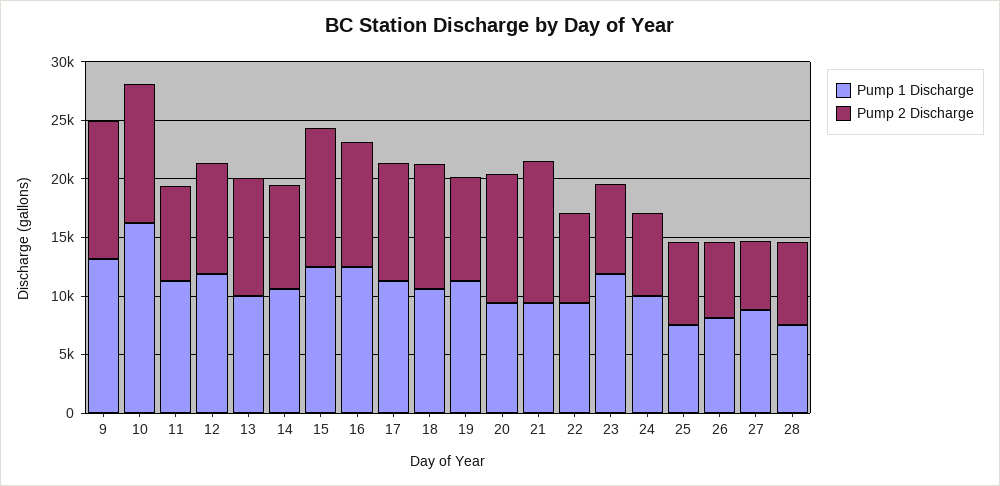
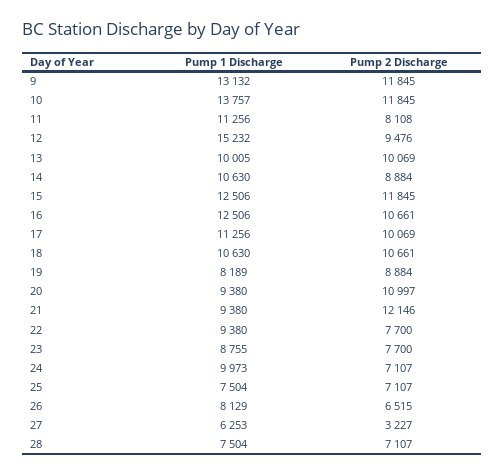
  {
    "Pump 1 Discharge": {
      "9": 13132,
-     "10": 16000,
+     "10": 13757,
      "11": 11256,
-     "12": 12000,
+     "12": 15232,
      "13": 10005,
      "14": 10630,
      "15": 12506,
      "16": 12506,
      "17": 11256,
      "18": 10630,
-     "19": 11000,
+     "19": 8189,
      "20": 9380,
      "21": 9380,
      "22": 9380,
-     "23": 12000,
+     "23": 8755,
      "24": 9973,
      "25": 7504,
      "26": 8129,
-     "27": 9000,
+     "27": 6253,
      "28": 7504
    },
    "Pump 2 Discharge": {
      "9": 11845,
      "10": 11845,
      "11": 8108,
      "12": 9476,
      "13": 10069,
      "14": 8884,
      "15": 11845,
      "16": 10661,
      "17": 10069,
      "18": 10661,
      "19": 8884,
      "20": 10997,
      "21": 12146,
      "22": 7700,
      "23": 7700,
      "24": 7107,
      "25": 7107,
      "26": 6515,
-     "27": 6000,
+     "27": 3227,
      "28": 7107
    }
  }

